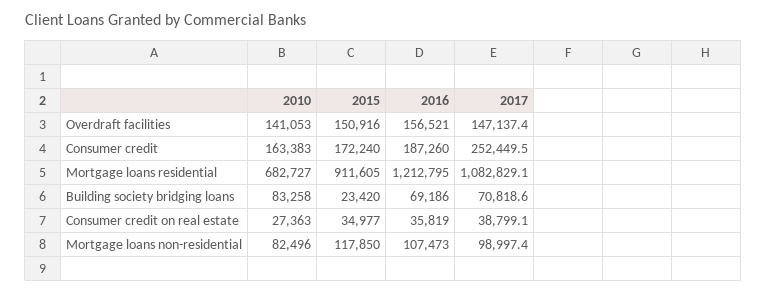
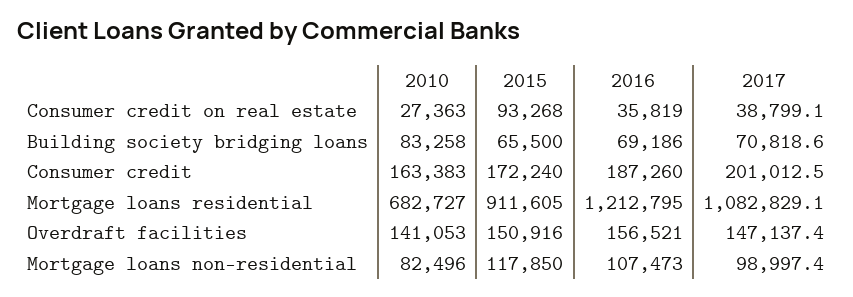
  {
    "2010": {
      "Overdraft facilities": 141053,
      "Consumer credit": 163383,
      "Mortgage loans residential": 682727,
      "Building society bridging loans": 83258,
      "Consumer credit on real estate": 27363,
      "Mortgage loans non-residential": 82496
    },
    "2015": {
      "Overdraft facilities": 150916,
      "Consumer credit": 172240,
      "Mortgage loans residential": 911605,
-     "Building society bridging loans": 23420,
+     "Building society bridging loans": 65500,
-     "Consumer credit on real estate": 34977,
+     "Consumer credit on real estate": 93268,
      "Mortgage loans non-residential": 117850
    },
    "2016": {
      "Overdraft facilities": 156521,
      "Consumer credit": 187260,
      "Mortgage loans residential": 1212795,
      "Building society bridging loans": 69186,
      "Consumer credit on real estate": 35819,
      "Mortgage loans non-residential": 107473
    },
    "2017": {
      "Overdraft facilities": 147137.4,
-     "Consumer credit": 252449.5,
+     "Consumer credit": 201012.5,
      "Mortgage loans residential": 1082829.1,
      "Building society bridging loans": 70818.6,
      "Consumer credit on real estate": 38799.1,
      "Mortgage loans non-residential": 98997.4
    }
  }

